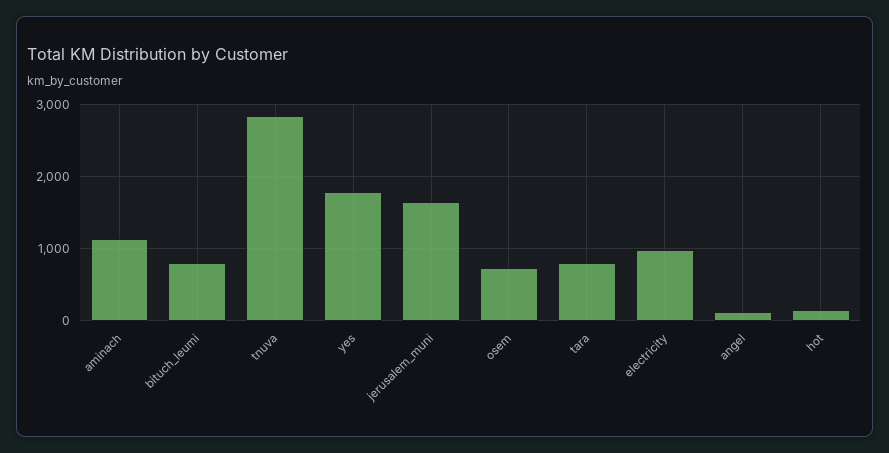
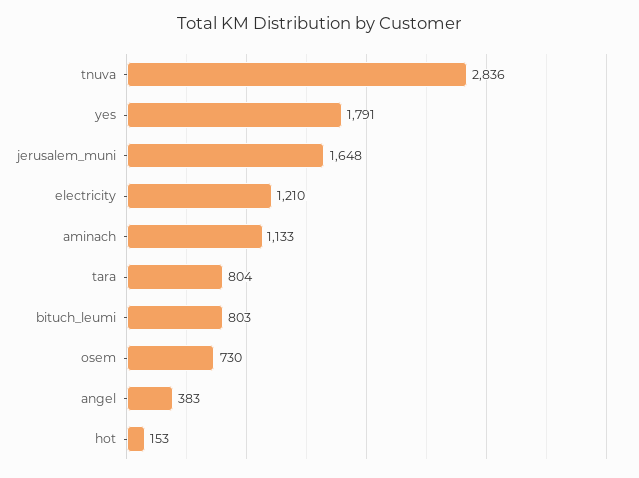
  {
    "aminach": 1133,
    "bituch_leumi": 803,
    "tnuva": 2836,
    "yes": 1791,
    "jerusalem_muni": 1648,
    "osem": 730,
    "tara": 804,
-   "electricity": 1000,
+   "electricity": 1210,
-   "angel": 100,
+   "angel": 383,
    "hot": 153
  }

